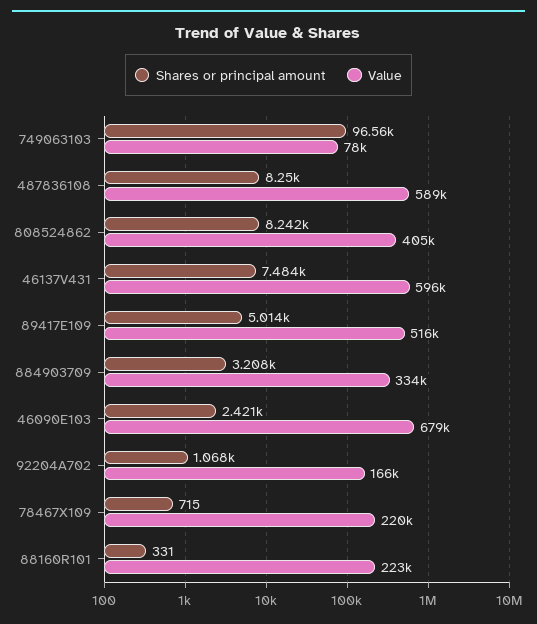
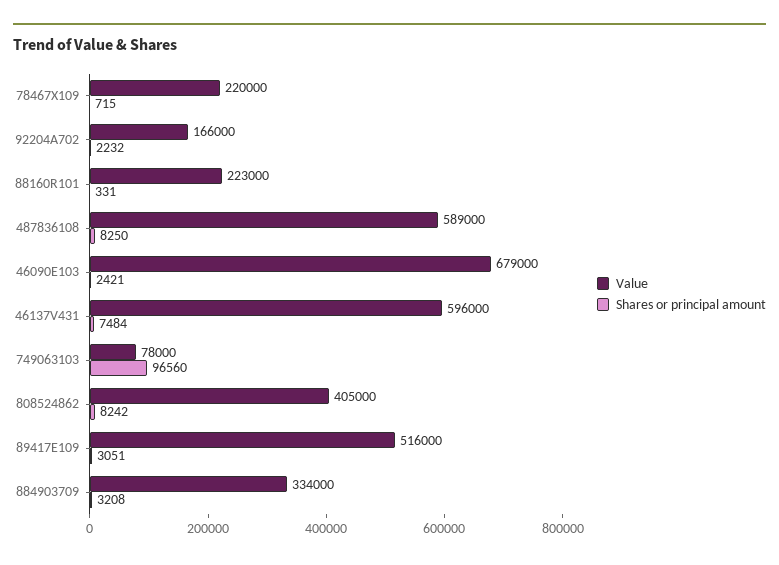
  {
    "Shares or principal amount": {
      "749063103": 96560,
      "487836108": 8250,
      "808524862": 8242,
      "46137V431": 7484,
-     "89417E109": 5014,
+     "89417E109": 3051,
      "884903709": 3208,
      "46090E103": 2421,
-     "92204A702": 1068,
+     "92204A702": 2232,
      "78467X109": 715,
      "88160R101": 331
    },
    "Value": {
      "749063103": 78000,
      "487836108": 589000,
      "808524862": 405000,
      "46137V431": 596000,
      "89417E109": 516000,
      "884903709": 334000,
      "46090E103": 679000,
      "92204A702": 166000,
      "78467X109": 220000,
      "88160R101": 223000
    }
  }

